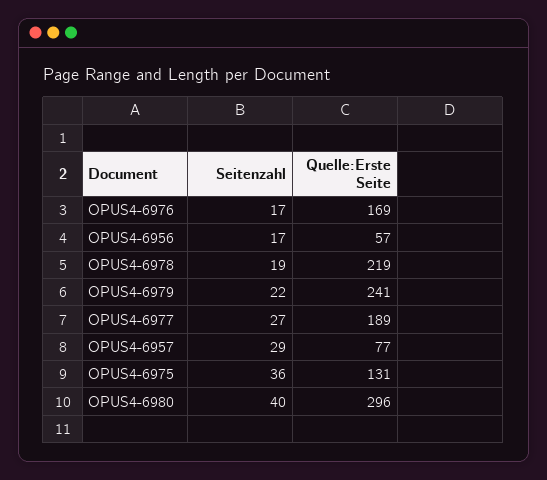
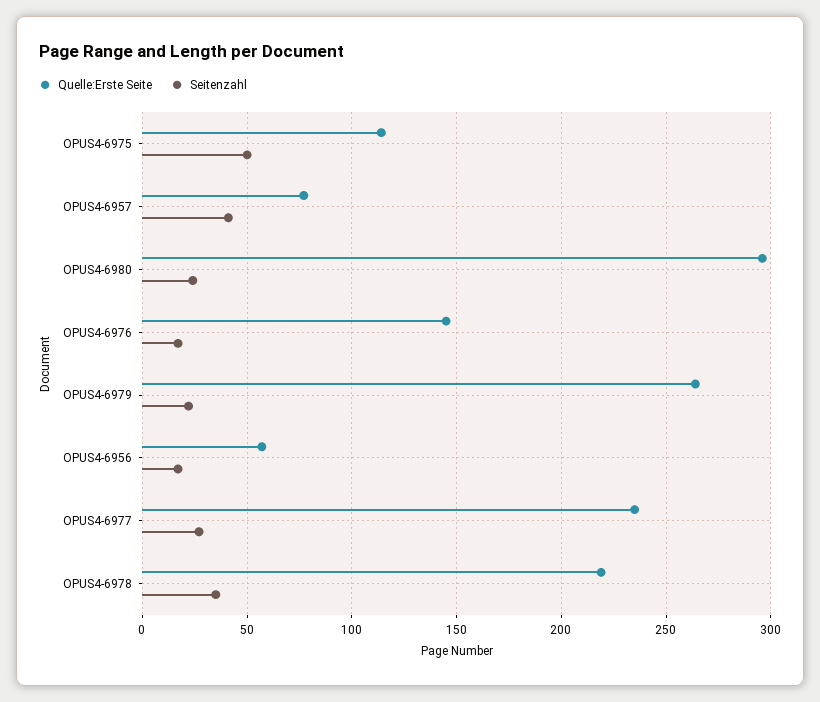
  {
    "Seitenzahl": {
      "OPUS4-6976": 17,
      "OPUS4-6956": 17,
-     "OPUS4-6978": 19,
+     "OPUS4-6978": 35,
      "OPUS4-6979": 22,
      "OPUS4-6977": 27,
-     "OPUS4-6957": 29,
+     "OPUS4-6957": 40,
-     "OPUS4-6975": 36,
+     "OPUS4-6975": 50,
-     "OPUS4-6980": 40
+     "OPUS4-6980": 25
    },
    "Quelle:Erste Seite": {
-     "OPUS4-6976": 169,
+     "OPUS4-6976": 145,
      "OPUS4-6956": 57,
      "OPUS4-6978": 219,
-     "OPUS4-6979": 241,
+     "OPUS4-6979": 265,
-     "OPUS4-6977": 189,
+     "OPUS4-6977": 235,
      "OPUS4-6957": 77,
-     "OPUS4-6975": 131,
+     "OPUS4-6975": 115,
      "OPUS4-6980": 296
    }
  }

